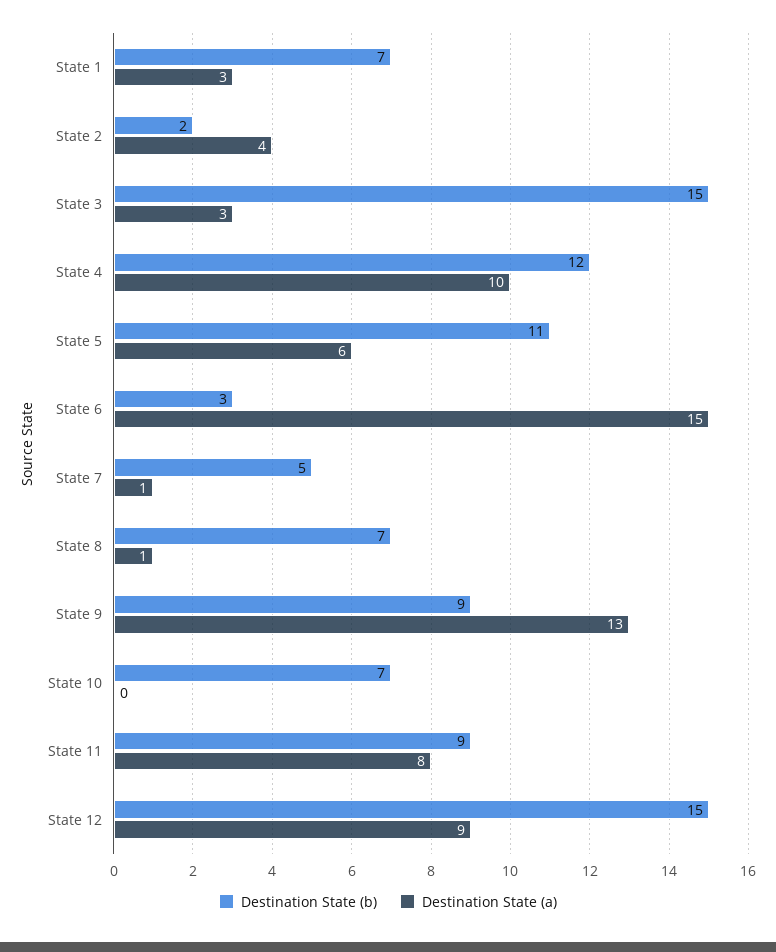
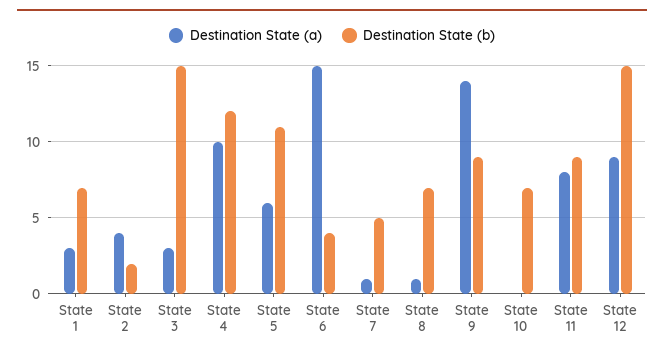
  {
    "Destination State (b)": {
      "State 1": 7,
      "State 2": 2,
      "State 3": 15,
      "State 4": 12,
      "State 5": 11,
-     "State 6": 3,
+     "State 6": 4,
      "State 7": 5,
      "State 8": 7,
      "State 9": 9,
      "State 10": 7,
      "State 11": 9,
      "State 12": 15
    },
    "Destination State (a)": {
      "State 1": 3,
      "State 2": 4,
      "State 3": 3,
      "State 4": 10,
      "State 5": 6,
      "State 6": 15,
      "State 7": 1,
      "State 8": 1,
-     "State 9": 13,
+     "State 9": 14,
      "State 10": 0,
      "State 11": 8,
      "State 12": 9
    }
  }

